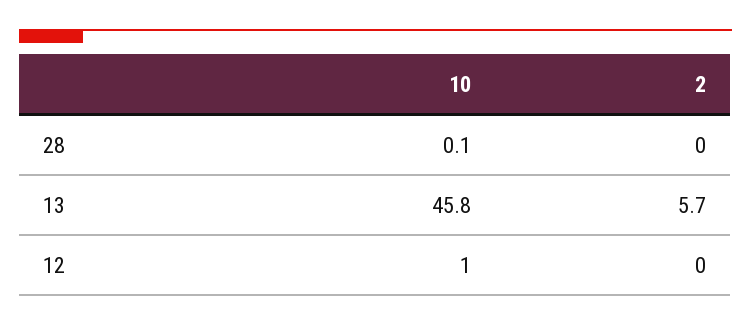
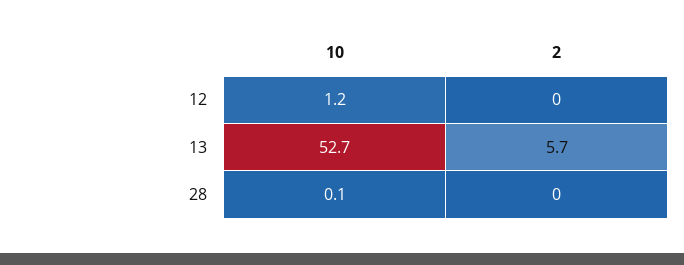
  {
    "10": {
      "28": 0.1,
-     "13": 45.8,
+     "13": 52.7,
-     "12": 1
+     "12": 1.2
    },
    "2": {
      "28": 0,
      "13": 5.7,
      "12": 0
    }
  }

